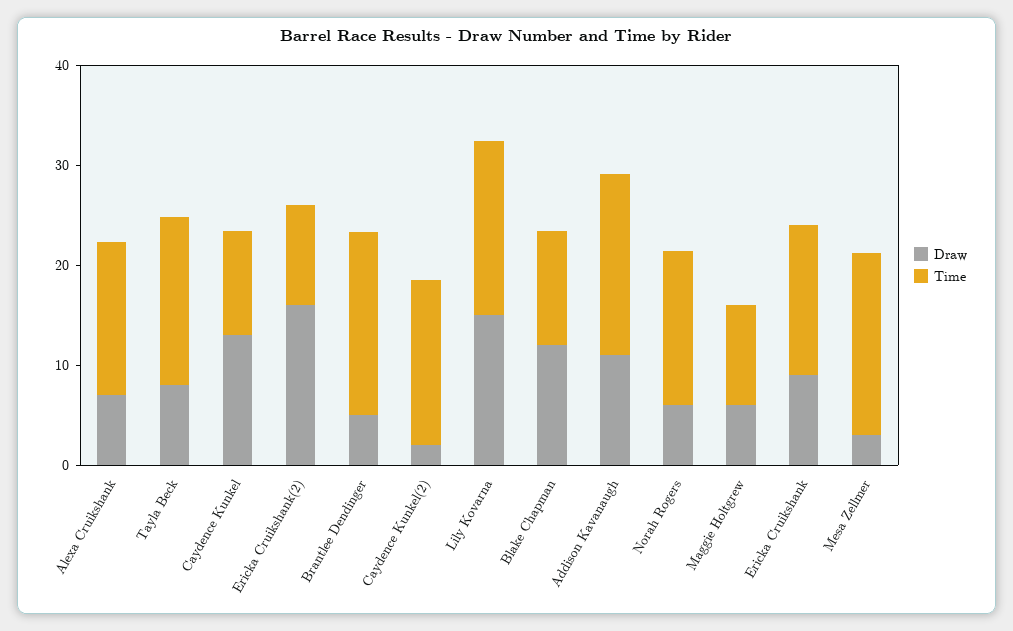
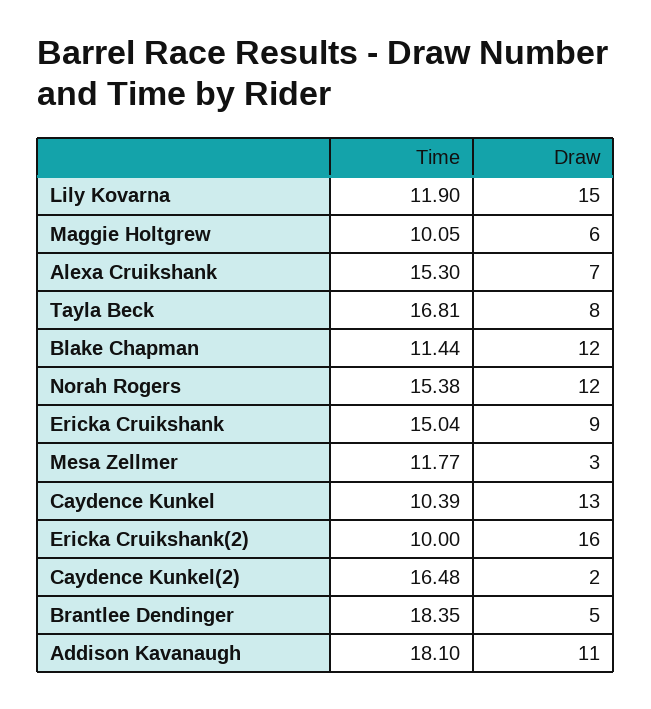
  {
    "Draw": {
      "Alexa Cruikshank": 7,
      "Tayla Beck": 8,
      "Caydence Kunkel": 13,
      "Ericka Cruikshank(2)": 16,
      "Brantlee Dendinger": 5,
      "Caydence Kunkel(2)": 2,
      "Lily Kovarna": 15,
      "Blake Chapman": 12,
      "Addison Kavanaugh": 11,
-     "Norah Rogers": 6,
+     "Norah Rogers": 12,
      "Maggie Holtgrew": 6,
      "Ericka Cruikshank": 9,
      "Mesa Zellmer": 3
    },
    "Time": {
      "Alexa Cruikshank": 15.3,
      "Tayla Beck": 16.81,
      "Caydence Kunkel": 10.39,
      "Ericka Cruikshank(2)": 10,
      "Brantlee Dendinger": 18.35,
      "Caydence Kunkel(2)": 16.48,
-     "Lily Kovarna": 18,
+     "Lily Kovarna": 11.9,
      "Blake Chapman": 11.44,
      "Addison Kavanaugh": 18.1,
      "Norah Rogers": 15.38,
      "Maggie Holtgrew": 10.05,
      "Ericka Cruikshank": 15.04,
-     "Mesa Zellmer": 18
+     "Mesa Zellmer": 11.77
    }
  }

